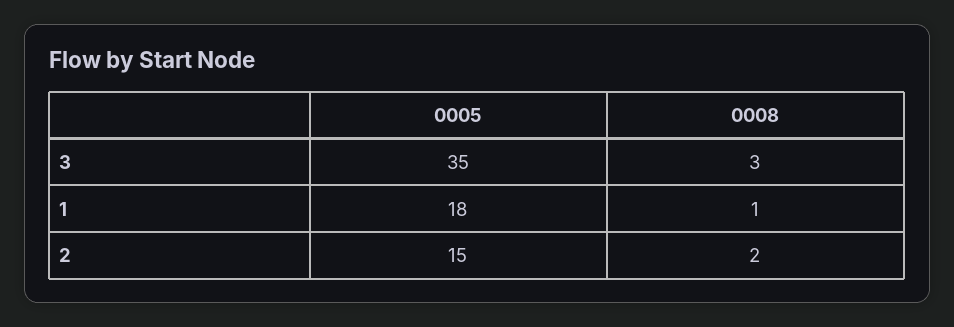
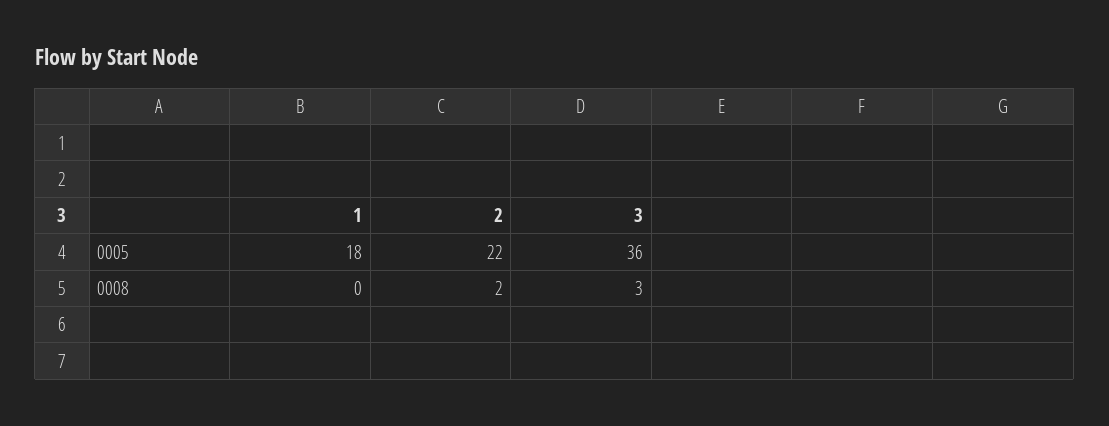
  {
    "0005": {
-     "3": 35,
+     "3": 36,
      "1": 18,
-     "2": 15
+     "2": 22
    },
    "0008": {
      "3": 3,
-     "1": 1,
+     "1": 0,
      "2": 2
    }
  }

